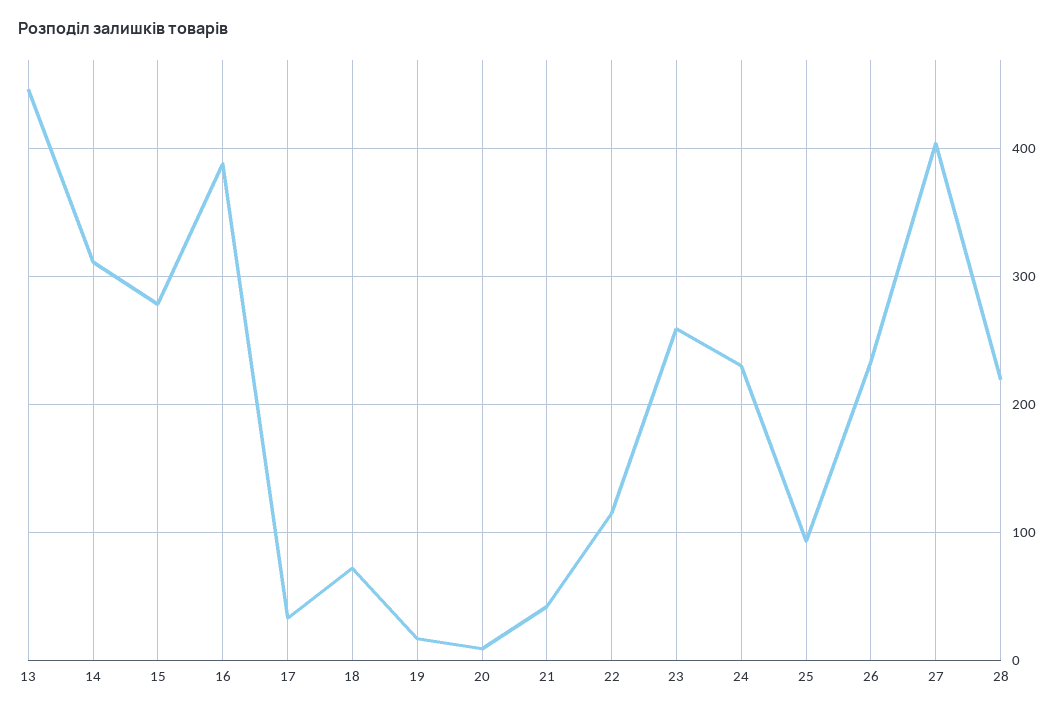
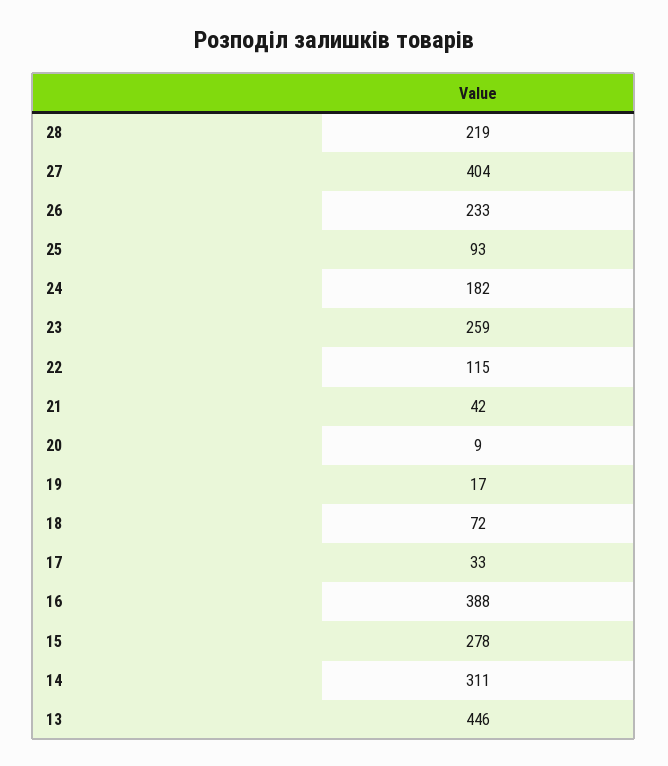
  {
    "13": 446,
    "14": 311,
    "15": 278,
    "16": 388,
    "17": 33,
    "18": 72,
    "19": 17,
    "20": 9,
    "21": 42,
    "22": 115,
    "23": 259,
-   "24": 230,
+   "24": 182,
    "25": 93,
    "26": 233,
    "27": 404,
    "28": 219
  }

